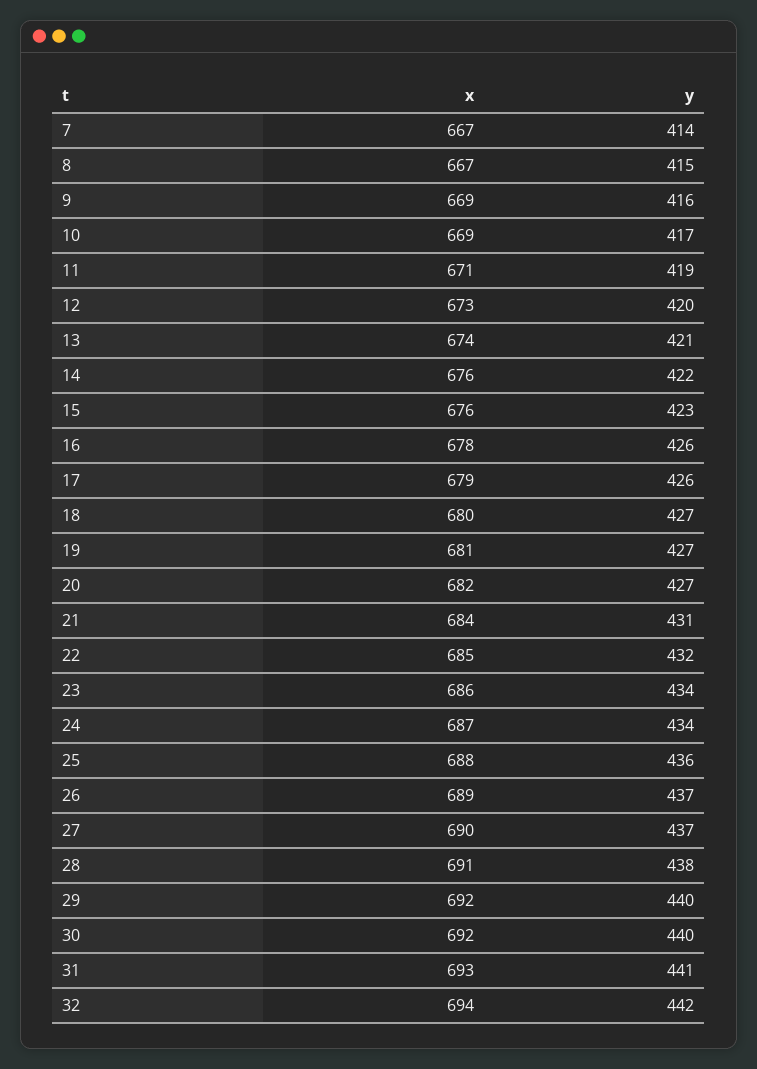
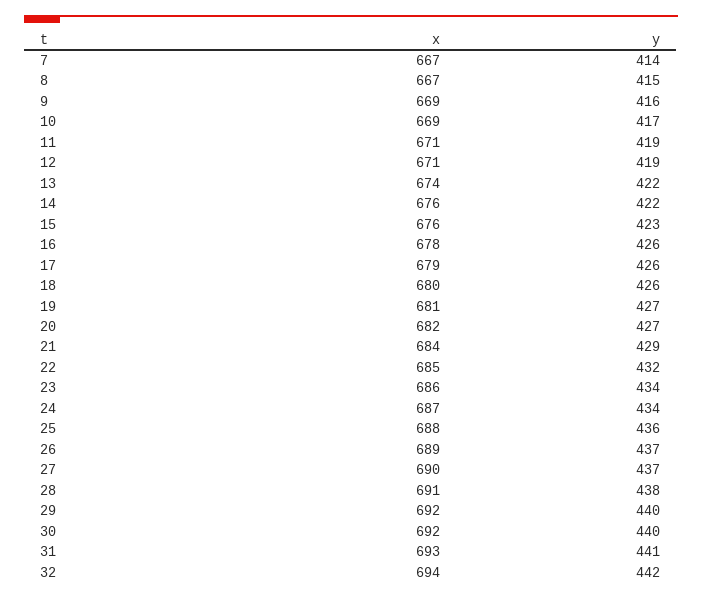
  {
    "x": {
      "7": 667,
      "8": 667,
      "9": 669,
      "10": 669,
      "11": 671,
-     "12": 673,
+     "12": 671,
      "13": 674,
      "14": 676,
      "15": 676,
      "16": 678,
      "17": 679,
      "18": 680,
      "19": 681,
      "20": 682,
      "21": 684,
      "22": 685,
      "23": 686,
      "24": 687,
      "25": 688,
      "26": 689,
      "27": 690,
      "28": 691,
      "29": 692,
      "30": 692,
      "31": 693,
      "32": 694
    },
    "y": {
      "7": 414,
      "8": 415,
      "9": 416,
      "10": 417,
      "11": 419,
-     "12": 420,
+     "12": 419,
-     "13": 421,
+     "13": 422,
      "14": 422,
      "15": 423,
      "16": 426,
      "17": 426,
-     "18": 427,
+     "18": 426,
      "19": 427,
      "20": 427,
-     "21": 431,
+     "21": 429,
      "22": 432,
      "23": 434,
      "24": 434,
      "25": 436,
      "26": 437,
      "27": 437,
      "28": 438,
      "29": 440,
      "30": 440,
      "31": 441,
      "32": 442
    }
  }

